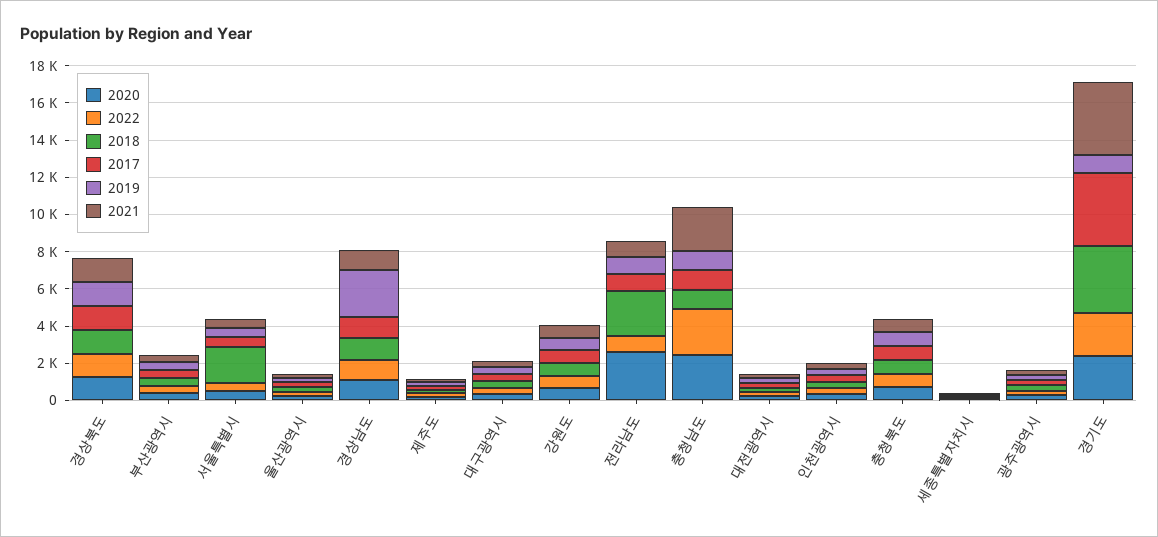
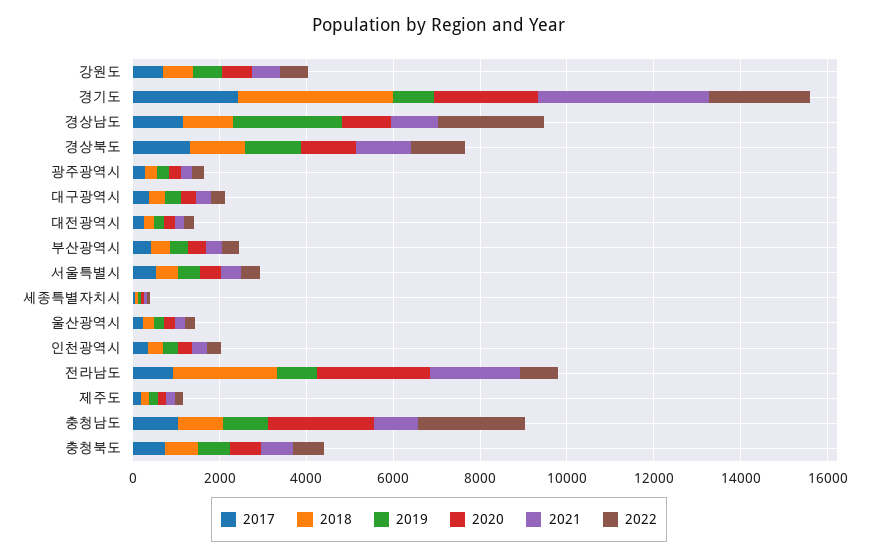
  {
    "2020": {
      "경상북도": 1500,
      "부산광역시": 500,
      "서울특별시": 500,
      "울산광역시": 0,
      "경상남도": 1000,
      "제주도": 0,
      "대구광역시": 500,
      "강원도": 500,
      "전라남도": 2500,
      "충청남도": 2500,
      "대전광역시": 0,
      "인천광역시": 500,
      "충청북도": 500,
      "세종특별자치시": 0,
      "광주광역시": 500,
      "경기도": 2500
    },
    "2022": {
      "경상북도": 1000,
      "부산광역시": 500,
      "서울특별시": 500,
      "울산광역시": 0,
-     "경상남도": 1000,
+     "경상남도": 2500,
      "제주도": 0,
      "대구광역시": 500,
      "강원도": 500,
      "전라남도": 1000,
      "충청남도": 2500,
      "대전광역시": 0,
      "인천광역시": 500,
      "충청북도": 500,
      "세종특별자치시": 0,
      "광주광역시": 500,
      "경기도": 2500
    },
    "2018": {
      "경상북도": 1500,
      "부산광역시": 500,
-     "서울특별시": 2000,
+     "서울특별시": 500,
      "울산광역시": 0,
      "경상남도": 1000,
      "제주도": 0,
      "대구광역시": 500,
      "강원도": 500,
      "전라남도": 2500,
      "충청남도": 1000,
      "대전광역시": 0,
      "인천광역시": 500,
      "충청북도": 500,
      "세종특별자치시": 0,
      "광주광역시": 500,
      "경기도": 3500
    },
    "2017": {
      "경상북도": 1500,
      "부산광역시": 500,
      "서울특별시": 500,
      "울산광역시": 500,
      "경상남도": 1000,
      "제주도": 0,
      "대구광역시": 500,
      "강원도": 500,
      "전라남도": 1000,
      "충청남도": 1000,
      "대전광역시": 500,
      "인천광역시": 500,
      "충청북도": 1000,
      "세종특별자치시": 0,
      "광주광역시": 500,
-     "경기도": 4000
+     "경기도": 2500
    },
    "2019": {
      "경상북도": 1500,
      "부산광역시": 500,
      "서울특별시": 500,
      "울산광역시": 0,
      "경상남도": 2500,
      "제주도": 0,
      "대구광역시": 500,
      "강원도": 500,
      "전라남도": 1000,
      "충청남도": 1000,
      "대전광역시": 0,
      "인천광역시": 500,
      "충청북도": 500,
      "세종특별자치시": 0,
      "광주광역시": 500,
      "경기도": 1000
    },
    "2021": {
      "경상북도": 1500,
      "부산광역시": 500,
      "서울특별시": 500,
      "울산광역시": 0,
      "경상남도": 1000,
      "제주도": 0,
      "대구광역시": 500,
      "강원도": 500,
-     "전라남도": 1000,
+     "전라남도": 2000,
-     "충청남도": 2500,
+     "충청남도": 1000,
      "대전광역시": 0,
      "인천광역시": 500,
      "충청북도": 500,
      "세종특별자치시": 0,
      "광주광역시": 500,
      "경기도": 4000
    }
  }

